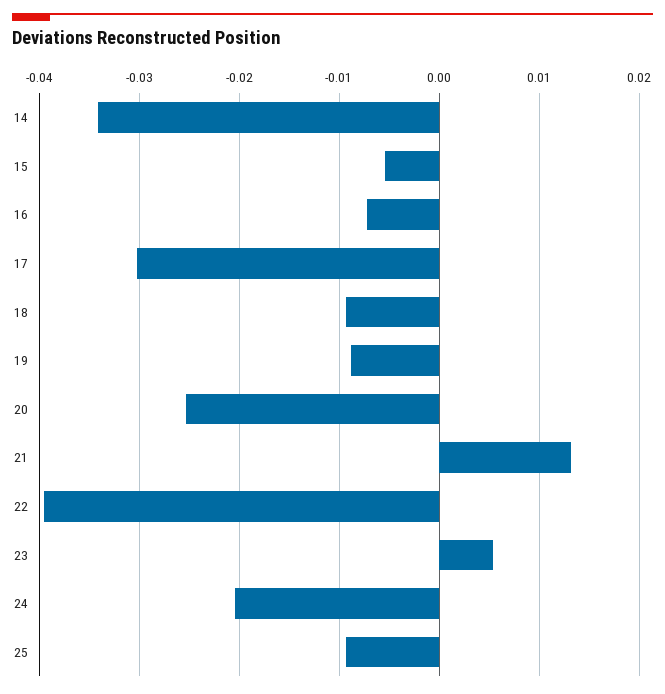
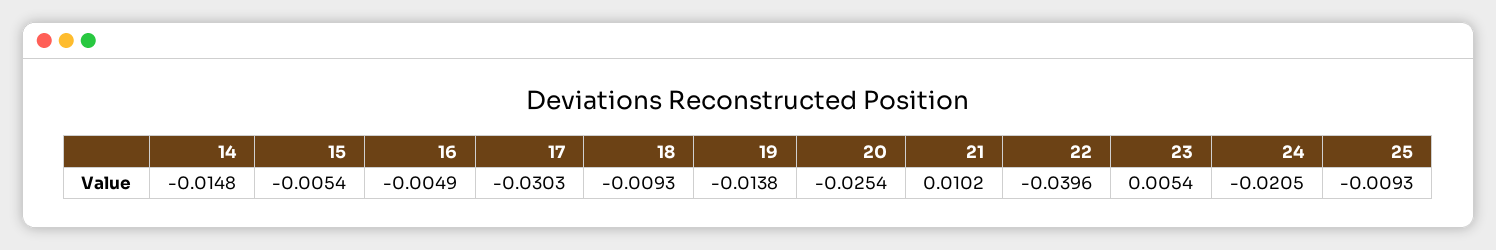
  {
-   "14": -0.034,
+   "14": -0.0148,
    "15": -0.0054,
-   "16": -0.007,
+   "16": -0.0049,
    "17": -0.0303,
    "18": -0.0093,
-   "19": -0.009,
+   "19": -0.0138,
    "20": -0.0254,
-   "21": 0.013,
+   "21": 0.0102,
    "22": -0.0396,
    "23": 0.0054,
    "24": -0.0205,
    "25": -0.0093
  }

